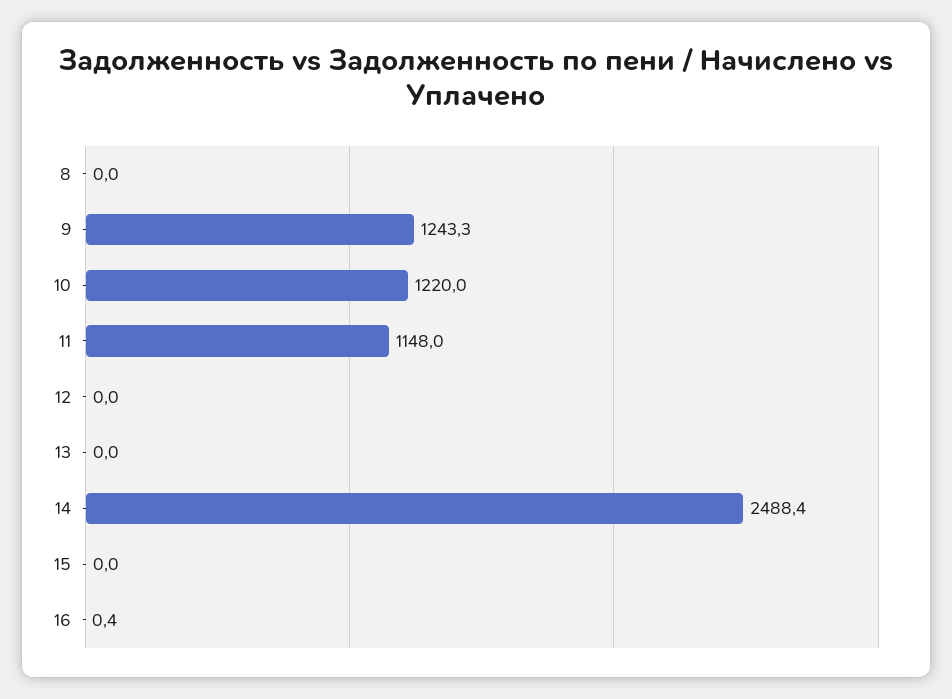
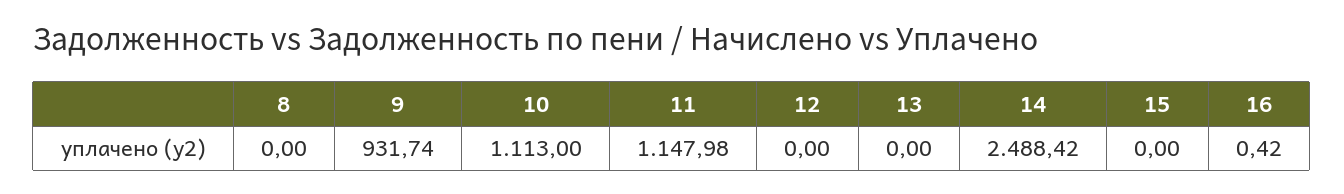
  {
    "8": 0,
-   "9": 1243.3,
+   "9": 931.74,
-   "10": 1220,
+   "10": 1113,
    "11": 1147.98,
    "12": 0,
    "13": 0,
    "14": 2488.42,
    "15": 0,
    "16": 0.42
  }

